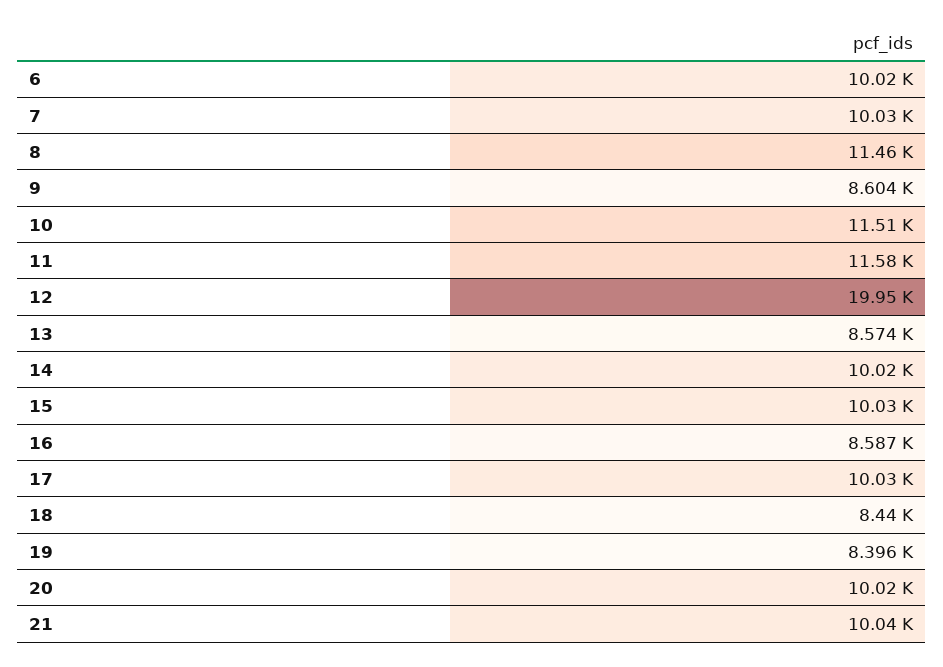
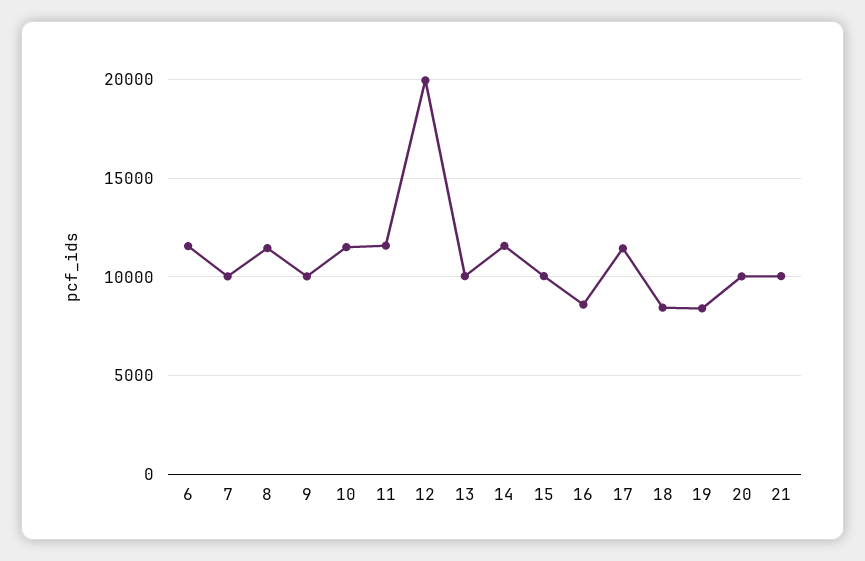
  {
-   "6": 10020,
+   "6": 11500,
    "7": 10030,
    "8": 11460,
-   "9": 8604,
+   "9": 10000,
    "10": 11510,
    "11": 11580,
    "12": 19950,
-   "13": 8574,
+   "13": 10000,
-   "14": 10020,
+   "14": 11500,
    "15": 10030,
    "16": 8587,
-   "17": 10030,
+   "17": 11500,
    "18": 8440,
    "19": 8396,
    "20": 10020,
    "21": 10040
  }

